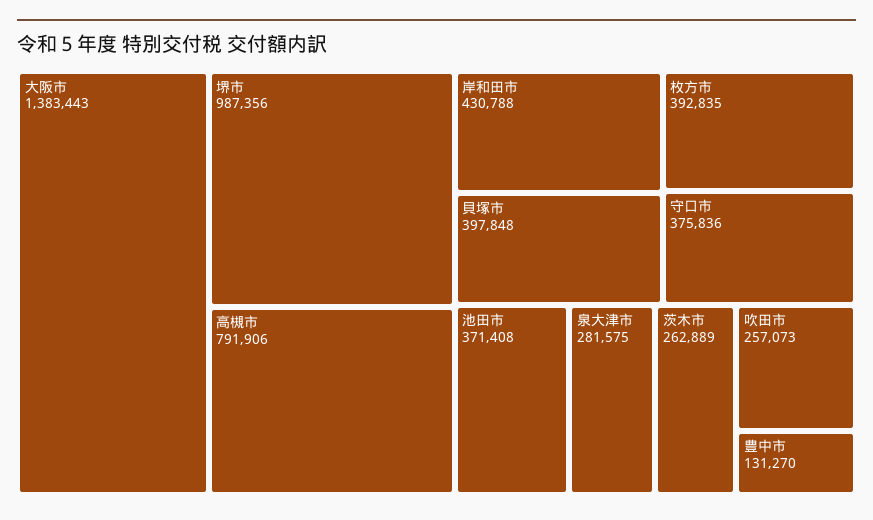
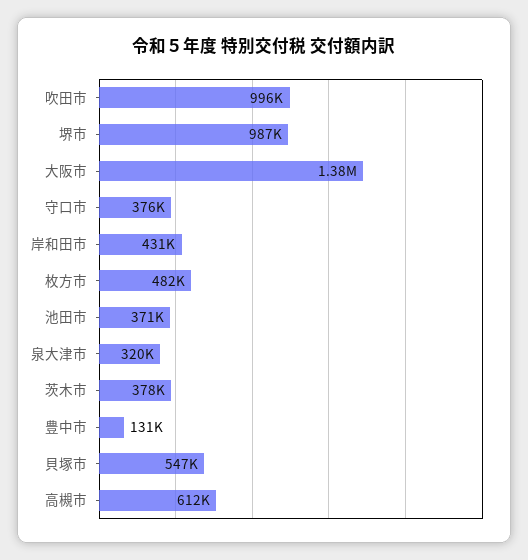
  {
    "大阪市": 1383443,
    "堺市": 987356,
-   "高槻市": 791906,
+   "高槻市": 612000,
    "岸和田市": 430788,
-   "貝塚市": 397848,
+   "貝塚市": 547000,
-   "枚方市": 392835,
+   "枚方市": 482000,
    "守口市": 375836,
    "池田市": 371408,
-   "泉大津市": 281575,
+   "泉大津市": 320000,
-   "茨木市": 262889,
+   "茨木市": 378000,
-   "吹田市": 257073,
+   "吹田市": 996000,
    "豊中市": 131270
  }

